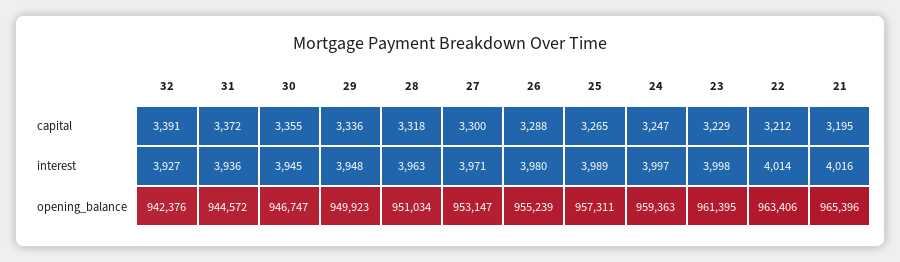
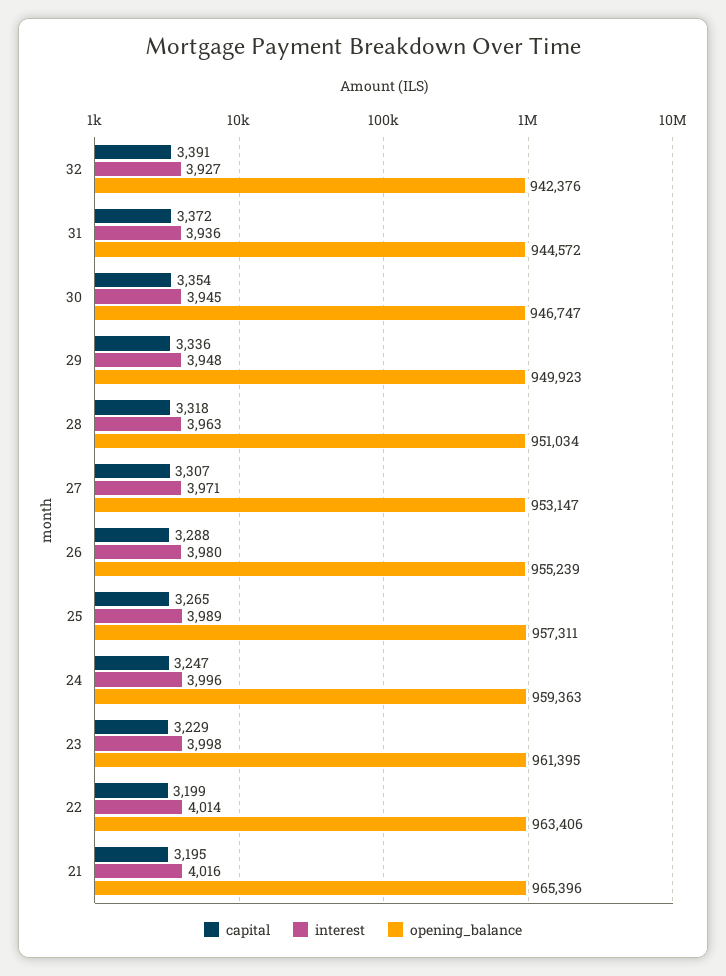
  {
    "capital": {
      "32": 3391,
      "31": 3372,
-     "30": 3355,
+     "30": 3354,
      "29": 3336,
      "28": 3318,
-     "27": 3300,
+     "27": 3307,
      "26": 3288,
      "25": 3265,
      "24": 3247,
      "23": 3229,
-     "22": 3212,
+     "22": 3199,
      "21": 3195
    },
    "interest": {
      "32": 3927,
      "31": 3936,
      "30": 3945,
      "29": 3948,
      "28": 3963,
      "27": 3971,
      "26": 3980,
      "25": 3989,
-     "24": 3997,
+     "24": 3996,
      "23": 3998,
      "22": 4014,
      "21": 4016
    },
    "opening_balance": {
      "32": 942376,
      "31": 944572,
      "30": 946747,
      "29": 949923,
      "28": 951034,
      "27": 953147,
      "26": 955239,
      "25": 957311,
      "24": 959363,
      "23": 961395,
      "22": 963406,
      "21": 965396
    }
  }

